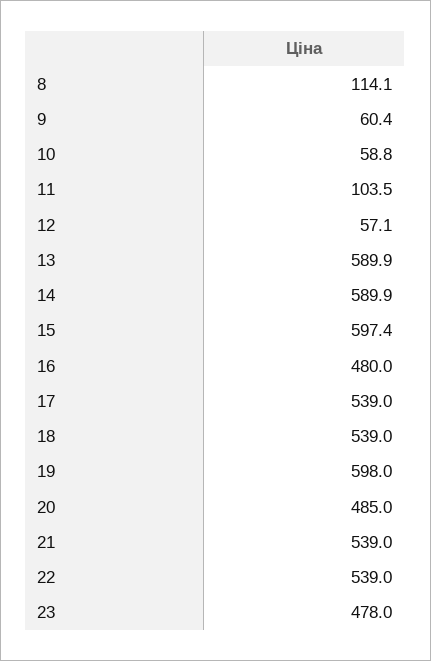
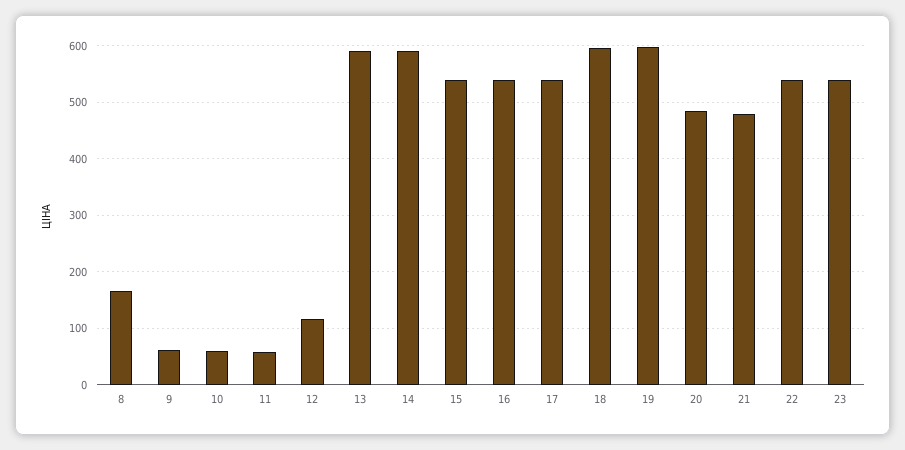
  {
-   "8": 114.1,
+   "8": 160,
    "9": 60.4,
    "10": 58.8,
-   "11": 103.5,
+   "11": 60,
-   "12": 57.1,
+   "12": 120,
    "13": 589.9,
    "14": 589.9,
-   "15": 597.4,
+   "15": 540,
-   "16": 480,
+   "16": 540,
    "17": 539,
-   "18": 539,
+   "18": 600,
    "19": 598,
    "20": 485,
-   "21": 539,
+   "21": 480,
    "22": 539,
-   "23": 478
+   "23": 540
  }

